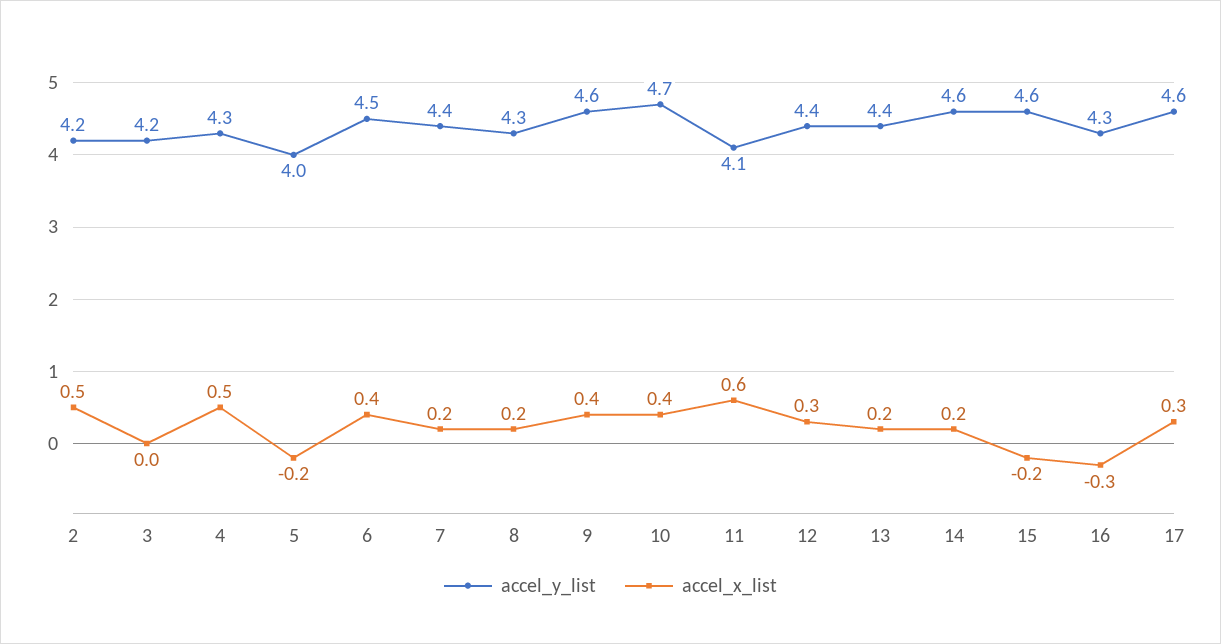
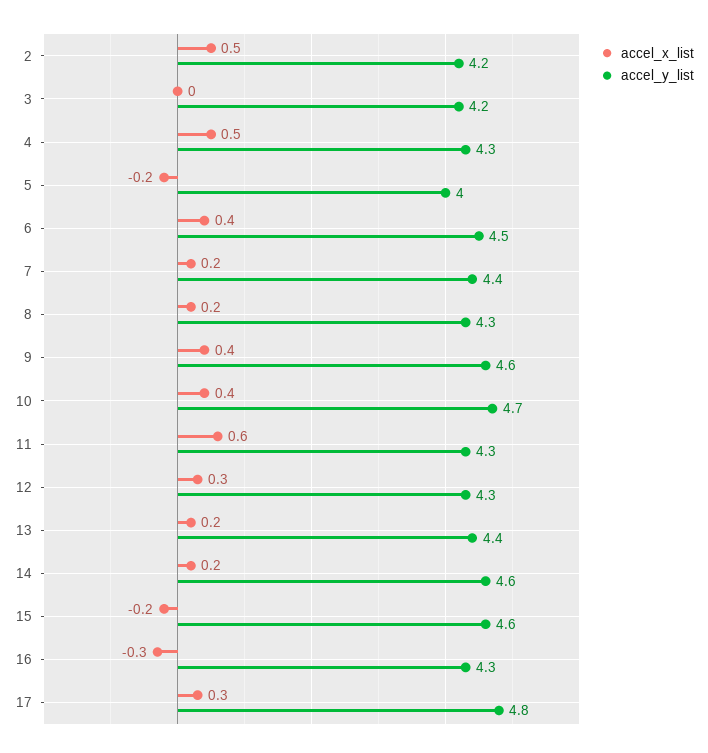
  {
    "accel_y_list": {
      "2": 4.2,
      "3": 4.2,
      "4": 4.3,
      "5": 4,
      "6": 4.5,
      "7": 4.4,
      "8": 4.3,
      "9": 4.6,
      "10": 4.7,
-     "11": 4.1,
+     "11": 4.3,
-     "12": 4.4,
+     "12": 4.3,
      "13": 4.4,
      "14": 4.6,
      "15": 4.6,
      "16": 4.3,
-     "17": 4.6
+     "17": 4.8
    },
    "accel_x_list": {
      "2": 0.5,
      "3": 0,
      "4": 0.5,
      "5": -0.2,
      "6": 0.4,
      "7": 0.2,
      "8": 0.2,
      "9": 0.4,
      "10": 0.4,
      "11": 0.6,
      "12": 0.3,
      "13": 0.2,
      "14": 0.2,
      "15": -0.2,
      "16": -0.3,
      "17": 0.3
    }
  }

